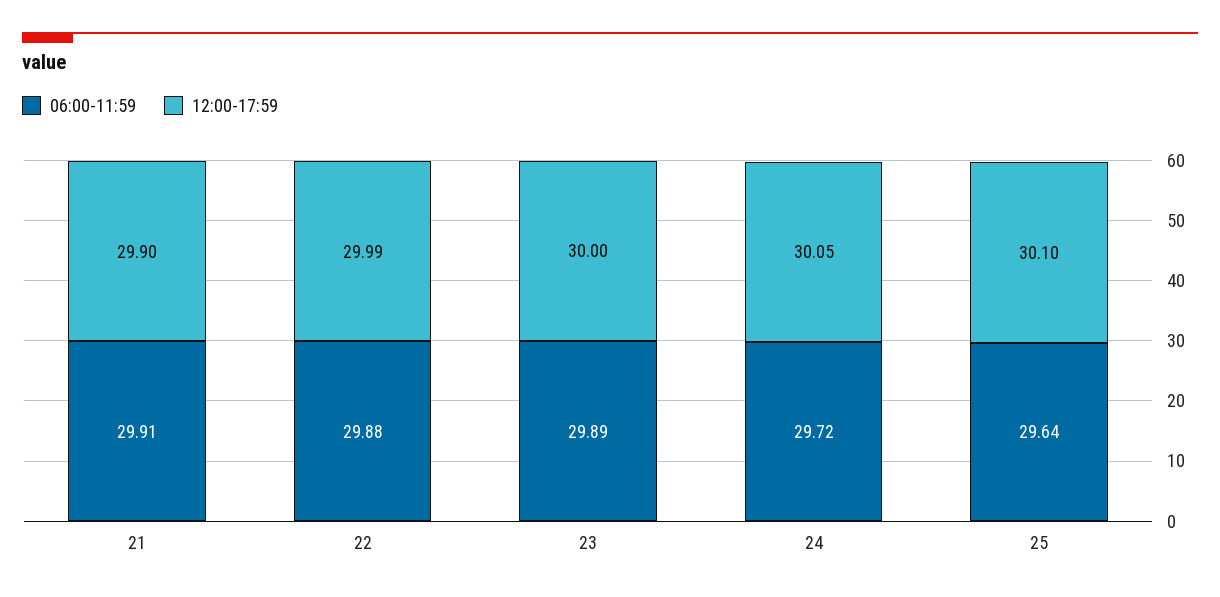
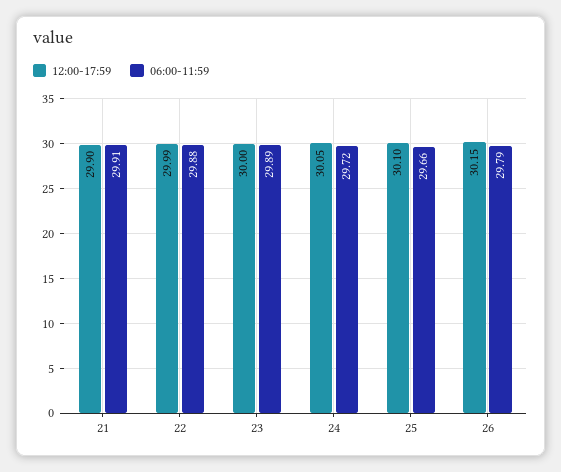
  {
    "06:00-11:59": {
      "21": 29.91,
      "22": 29.88,
      "23": 29.89,
      "24": 29.72,
-     "25": 29.64
+     "25": 29.66,
+     "26": 29.79
    },
    "12:00-17:59": {
      "21": 29.9,
      "22": 29.99,
      "23": 30,
      "24": 30.05,
-     "25": 30.1
+     "25": 30.1,
+     "26": 30.15
    }
  }

